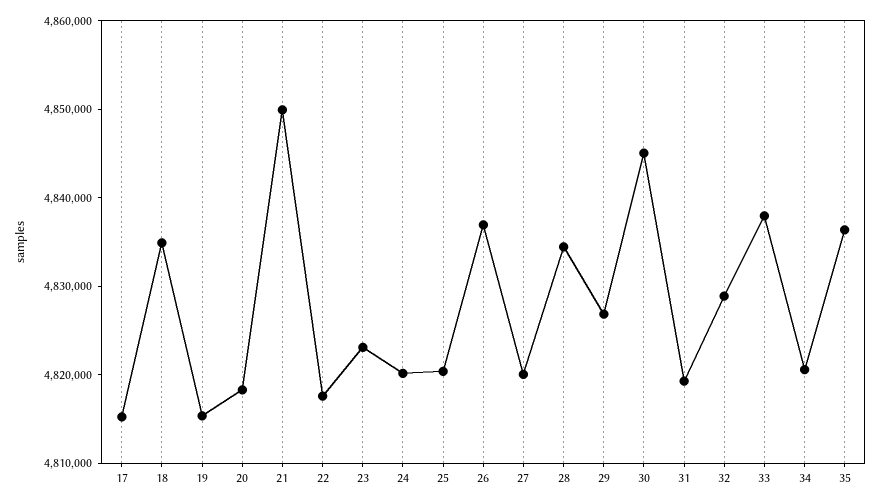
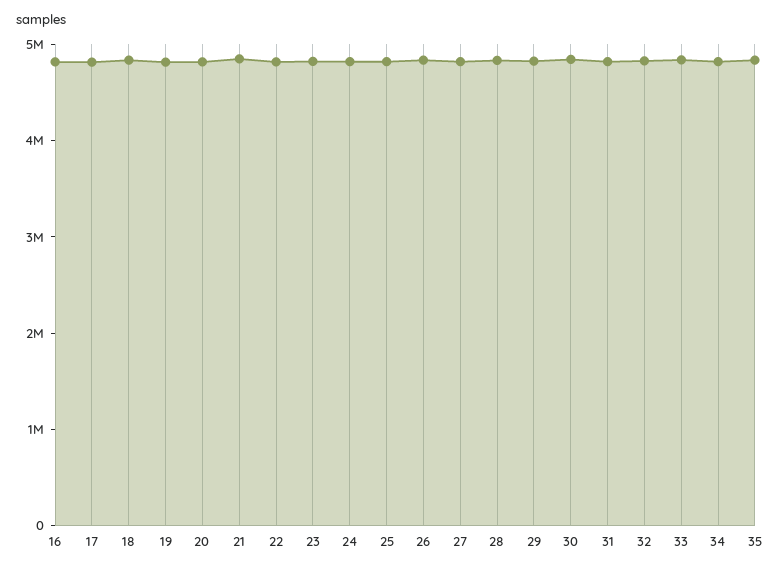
  {
    "17": 4816000,
    "18": 4834000,
    "19": 4816000,
    "20": 4818000,
    "21": 4850000,
    "22": 4818000,
    "23": 4824000,
    "24": 4820000,
    "25": 4820000,
    "26": 4836000,
    "27": 4820000,
    "28": 4834000,
    "29": 4826000,
    "30": 4846000,
    "31": 4820000,
    "32": 4828000,
    "33": 4838000,
    "34": 4820000,
-   "35": 4836000
+   "35": 4836000,
+   "16": 4800000
  }

